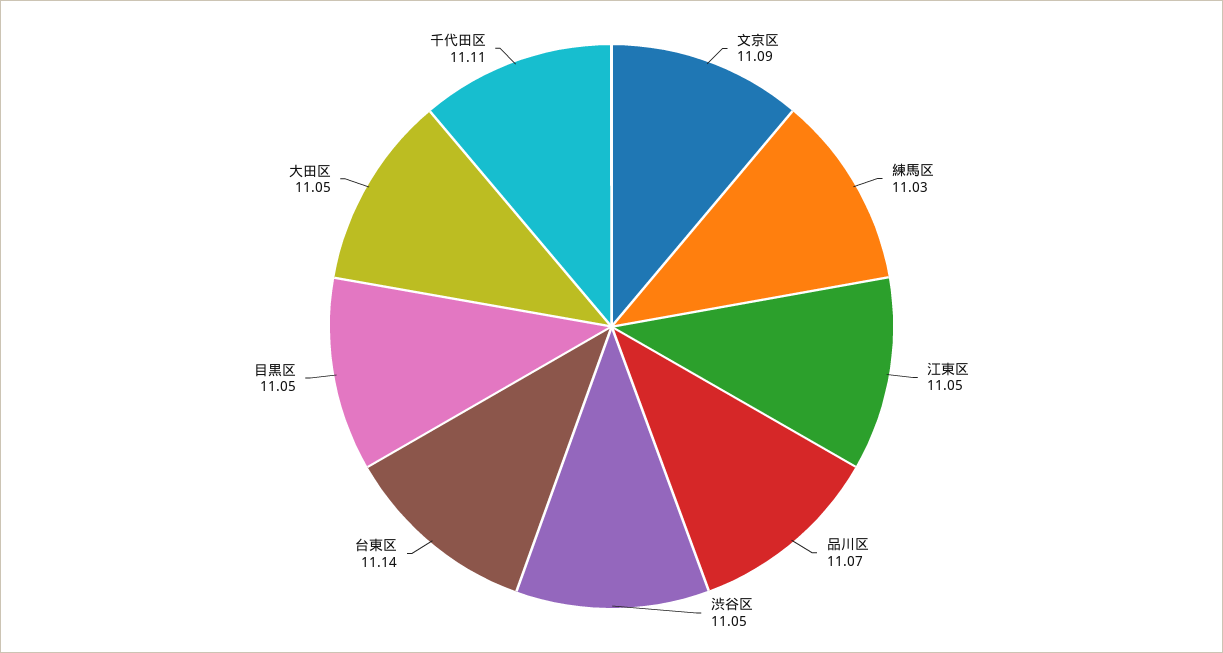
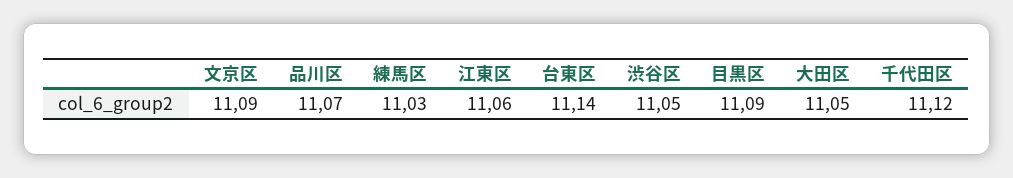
  {
    "文京区": 11.09,
    "練馬区": 11.03,
-   "江東区": 11.05,
+   "江東区": 11.06,
    "品川区": 11.07,
    "渋谷区": 11.05,
    "台東区": 11.14,
-   "目黒区": 11.05,
+   "目黒区": 11.09,
    "大田区": 11.05,
-   "千代田区": 11.11
+   "千代田区": 11.12
  }

